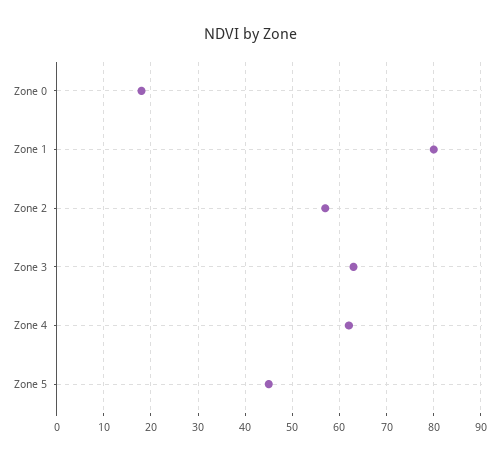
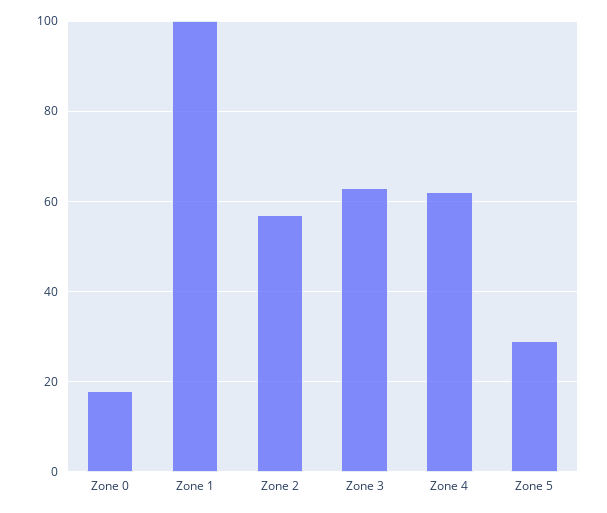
  {
    "Zone 0": 20,
-   "Zone 1": 80,
+   "Zone 1": 100,
    "Zone 2": 55,
    "Zone 3": 65,
    "Zone 4": 60,
-   "Zone 5": 45
+   "Zone 5": 30
  }

